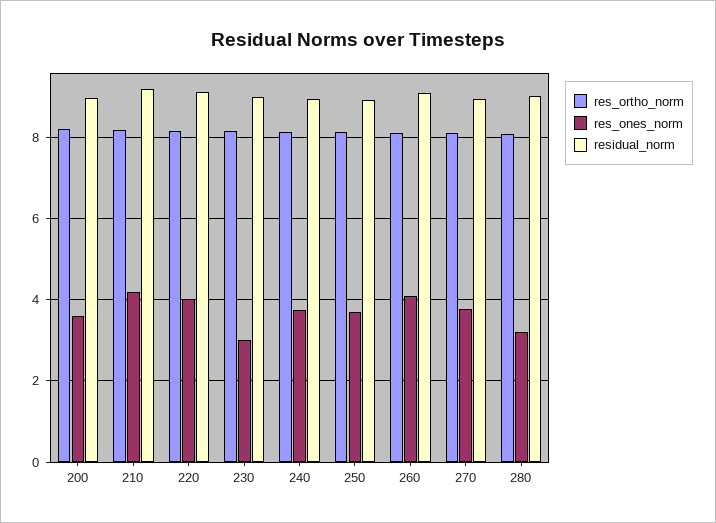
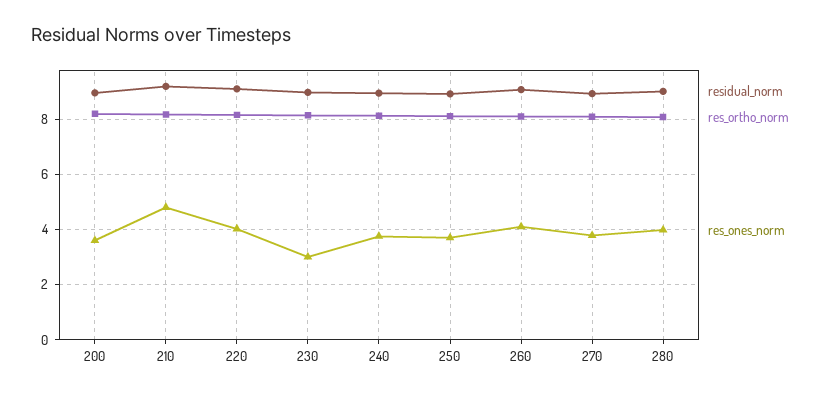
  {
    "res_ortho_norm": {
      "200": 8.2,
      "210": 8.2,
      "220": 8.2,
      "230": 8.2,
      "240": 8.2,
      "250": 8.2,
      "260": 8.2,
      "270": 8,
      "280": 8
    },
    "res_ones_norm": {
      "200": 3.6,
-     "210": 4.2,
+     "210": 4.75,
      "220": 4,
      "230": 3,
      "240": 3.8,
      "250": 3.8,
      "260": 4.2,
      "270": 3.8,
-     "280": 3.2
+     "280": 4
    },
    "residual_norm": {
      "200": 9,
      "210": 9.2,
      "220": 9.2,
      "230": 9,
      "240": 9,
      "250": 9,
      "260": 9,
      "270": 9,
      "280": 9
    }
  }

